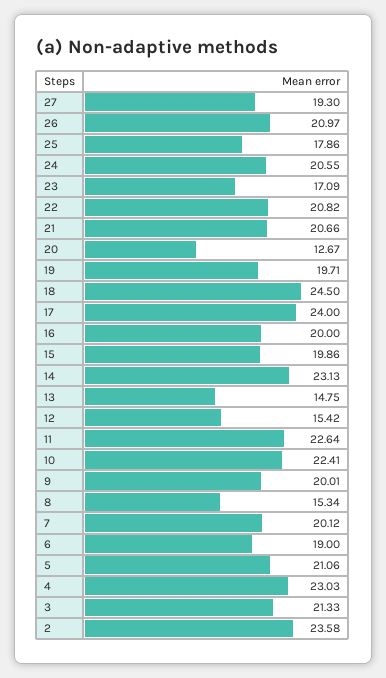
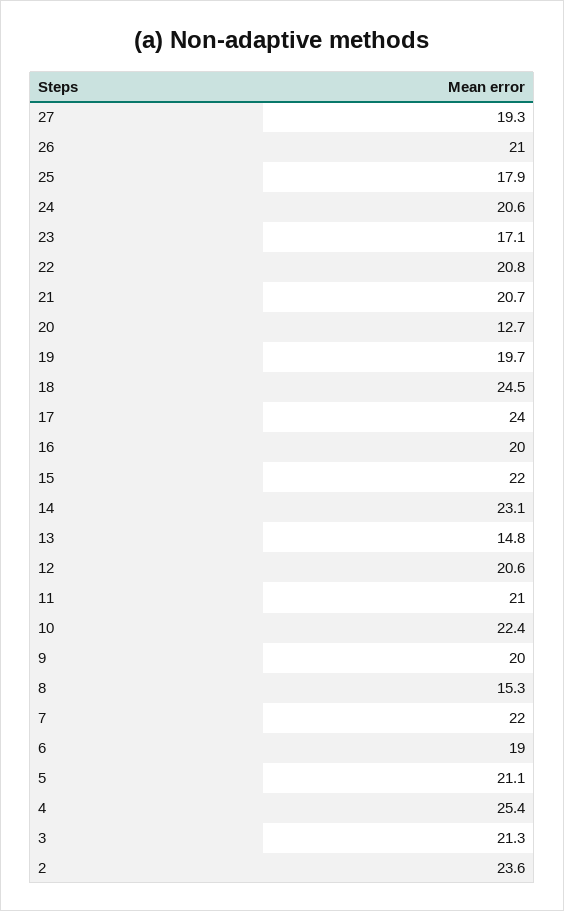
  {
    "27": 19.3,
    "26": 20.97,
    "25": 17.86,
    "24": 20.55,
    "23": 17.09,
    "22": 20.82,
    "21": 20.66,
    "20": 12.67,
    "19": 19.71,
    "18": 24.5,
    "17": 24,
    "16": 20,
-   "15": 19.86,
+   "15": 22,
    "14": 23.13,
    "13": 14.75,
-   "12": 15.42,
+   "12": 20.6,
-   "11": 22.64,
+   "11": 21,
    "10": 22.41,
    "9": 20.01,
    "8": 15.34,
-   "7": 20.12,
+   "7": 22,
    "6": 19,
    "5": 21.06,
-   "4": 23.03,
+   "4": 25.4,
    "3": 21.33,
    "2": 23.58
  }

